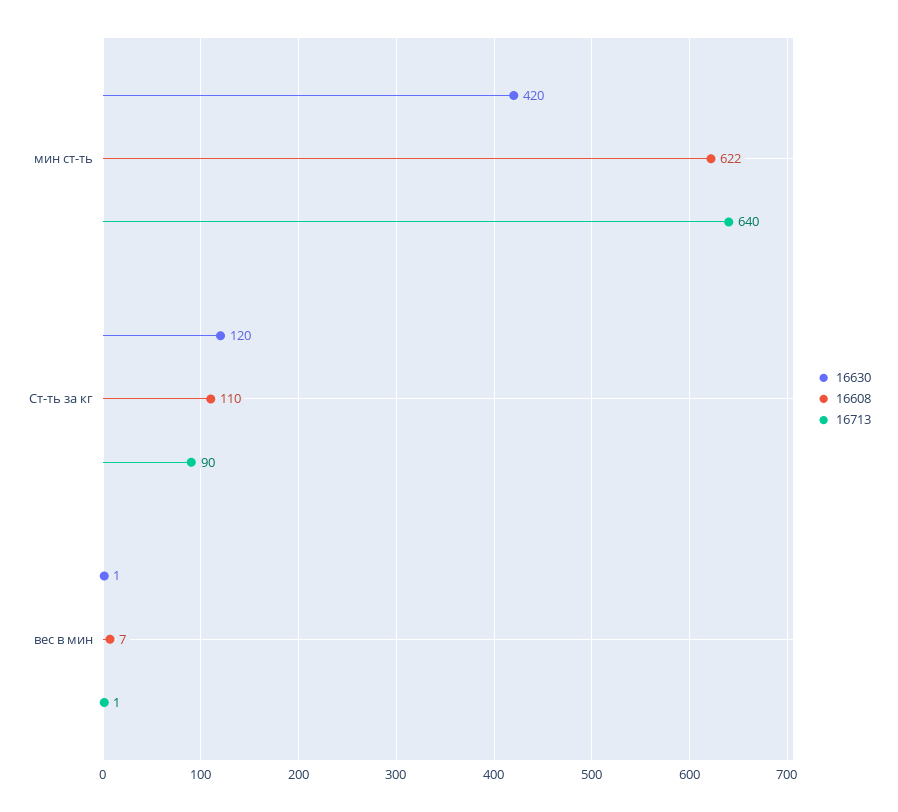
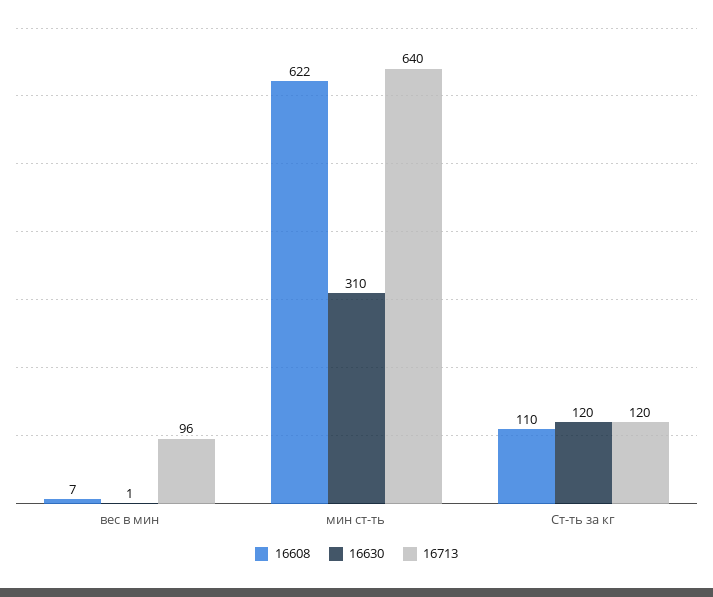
  {
    "16630": {
-     "мин ст-ть": 420,
+     "мин ст-ть": 310,
      "Ст-ть за кг": 120,
      "вес в мин": 1
    },
    "16608": {
      "мин ст-ть": 622,
      "Ст-ть за кг": 110,
      "вес в мин": 7
    },
    "16713": {
      "мин ст-ть": 640,
-     "Ст-ть за кг": 90,
+     "Ст-ть за кг": 120,
-     "вес в мин": 1
+     "вес в мин": 96
    }
  }

